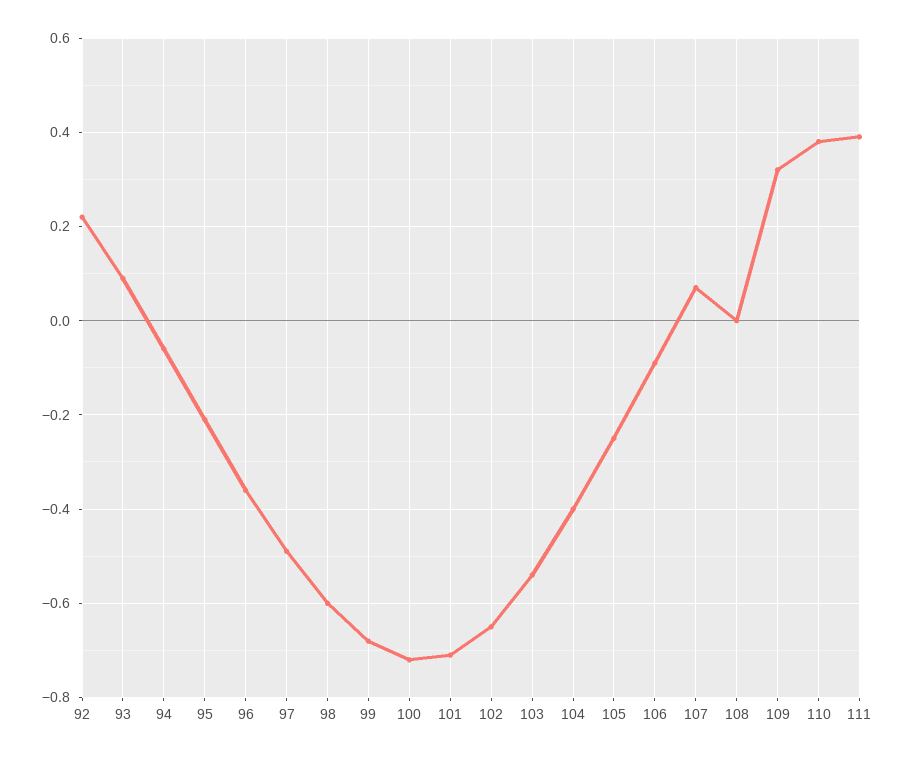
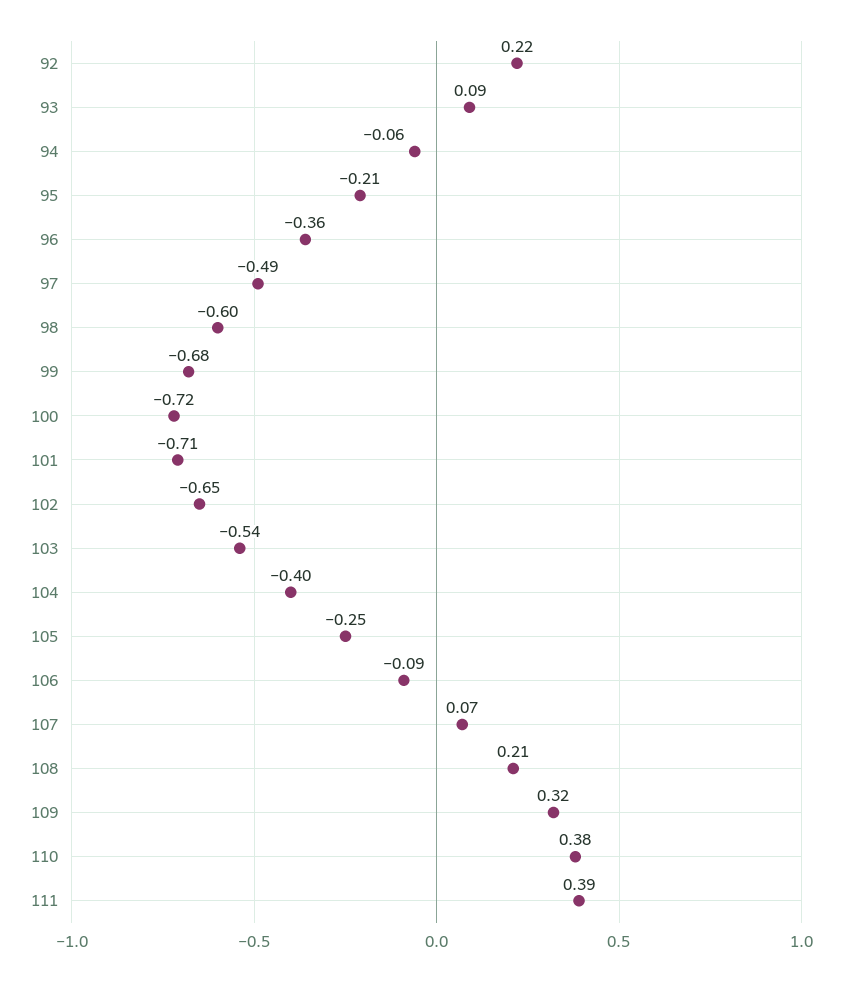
  {
    "92": 0.22,
    "93": 0.09,
    "94": -0.06,
    "95": -0.21,
    "96": -0.36,
    "97": -0.49,
    "98": -0.6,
    "99": -0.68,
    "100": -0.72,
    "101": -0.71,
    "102": -0.65,
    "103": -0.54,
    "104": -0.4,
    "105": -0.25,
    "106": -0.09,
    "107": 0.07,
-   "108": 0,
+   "108": 0.21,
    "109": 0.32,
    "110": 0.38,
    "111": 0.39
  }

